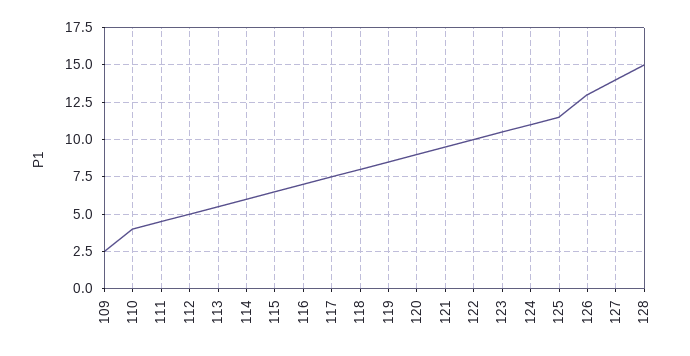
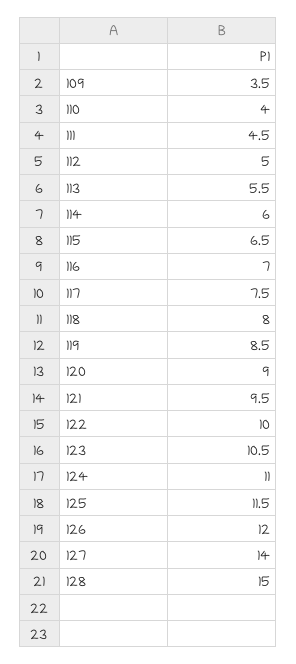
  {
-   "109": 2.5,
+   "109": 3.5,
    "110": 4,
    "111": 4.5,
    "112": 5,
    "113": 5.5,
    "114": 6,
    "115": 6.5,
    "116": 7,
    "117": 7.5,
    "118": 8,
    "119": 8.5,
    "120": 9,
    "121": 9.5,
    "122": 10,
    "123": 10.5,
    "124": 11,
    "125": 11.5,
-   "126": 13,
+   "126": 12,
    "127": 14,
    "128": 15
  }

